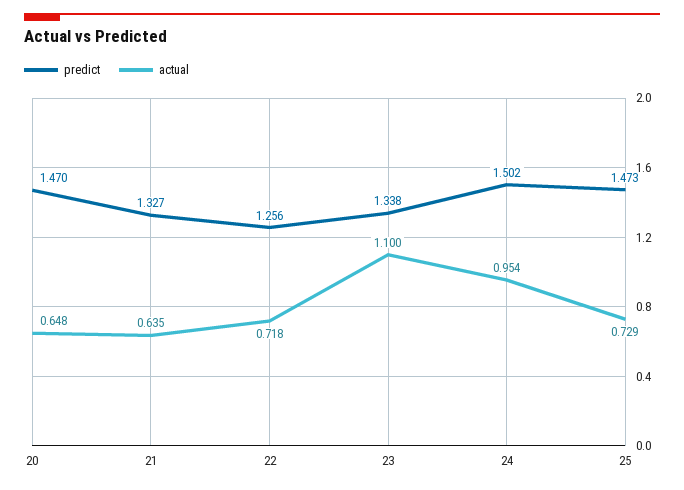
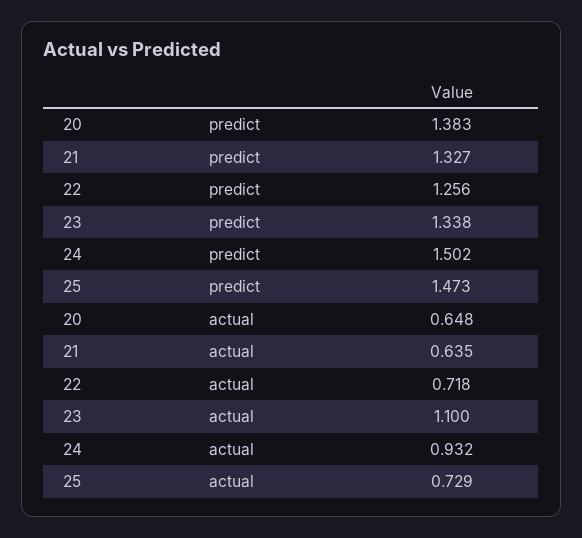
  {
    "predict": {
-     "20": 1.47,
+     "20": 1.383,
      "21": 1.327,
      "22": 1.256,
      "23": 1.338,
      "24": 1.502,
      "25": 1.473
    },
    "actual": {
      "20": 0.648,
      "21": 0.635,
      "22": 0.718,
      "23": 1.1,
-     "24": 0.954,
+     "24": 0.932,
      "25": 0.729
    }
  }

